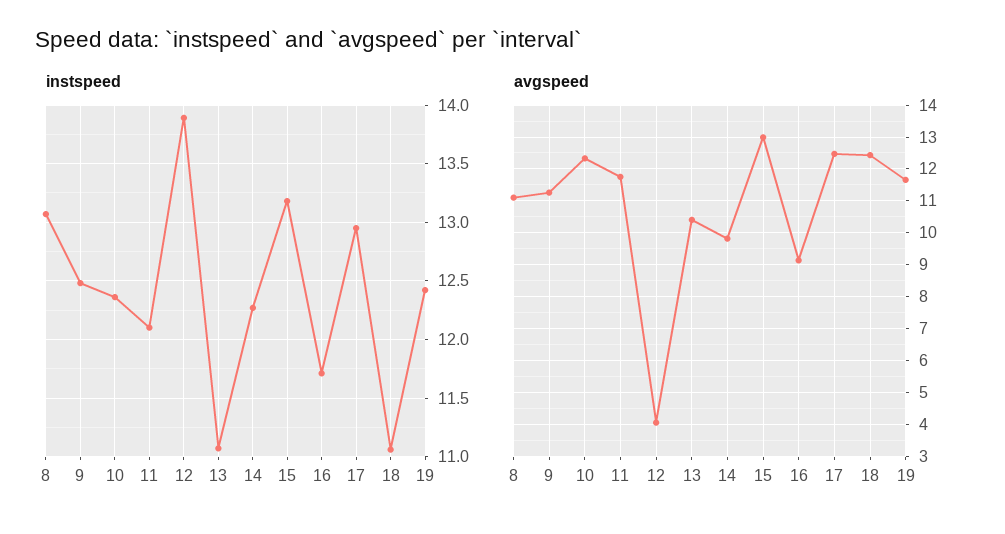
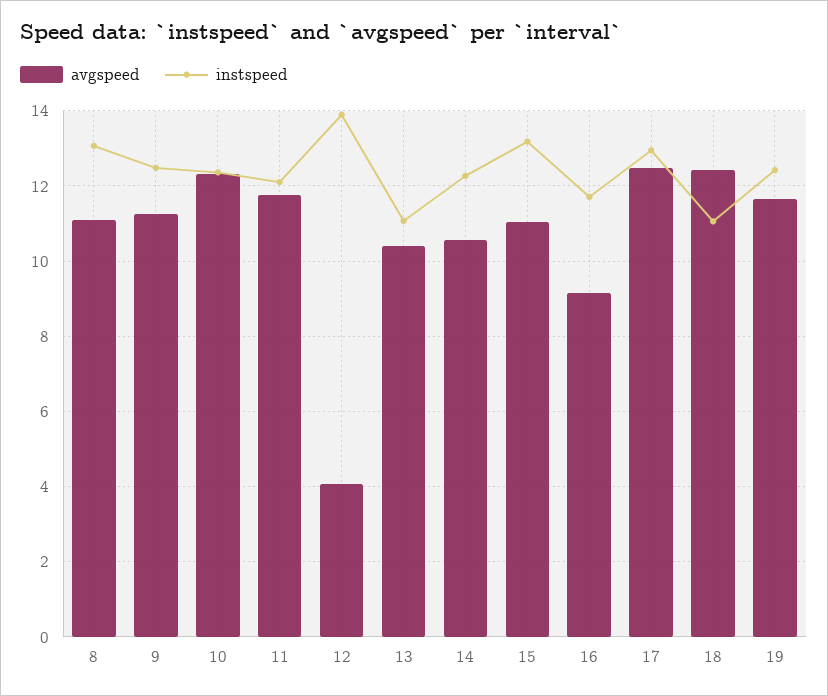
  {
    "instspeed": {
      "8": 13.1,
      "9": 12.5,
      "10": 12.4,
      "11": 12.1,
      "12": 13.9,
      "13": 11.1,
      "14": 12.3,
      "15": 13.2,
      "16": 11.7,
      "17": 13,
      "18": 11.1,
      "19": 12.4
    },
    "avgspeed": {
      "8": 11.2,
      "9": 11.2,
      "10": 12.4,
      "11": 11.8,
      "12": 4,
      "13": 10.4,
-     "14": 9.8,
+     "14": 10.6,
-     "15": 13,
+     "15": 11,
      "16": 9.2,
      "17": 12.4,
      "18": 12.4,
      "19": 11.6
    }
  }

